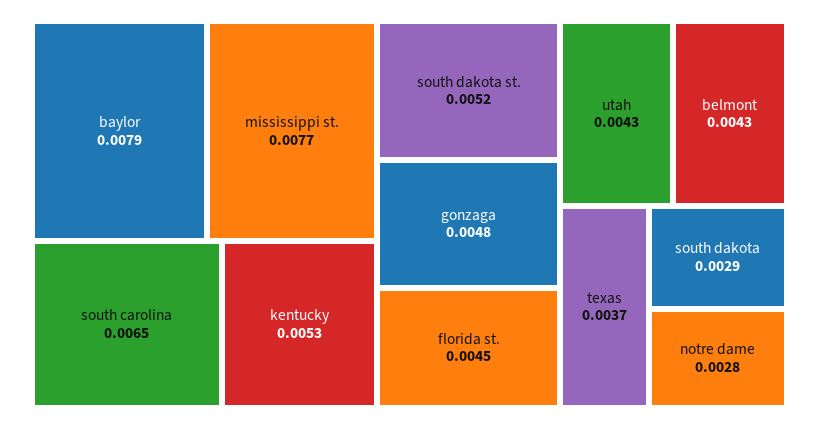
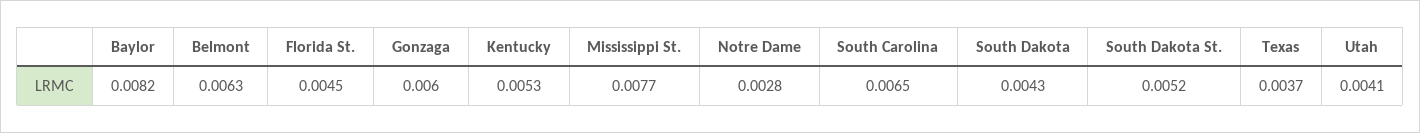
  {
-   "baylor": 0.0079,
+   "baylor": 0.0082,
    "mississippi st.": 0.0077,
    "south carolina": 0.0065,
    "kentucky": 0.0053,
    "south dakota st.": 0.0052,
-   "gonzaga": 0.0048,
+   "gonzaga": 0.006,
    "florida st.": 0.0045,
-   "utah": 0.0043,
+   "utah": 0.0041,
-   "belmont": 0.0043,
+   "belmont": 0.0063,
    "texas": 0.0037,
-   "south dakota": 0.0029,
+   "south dakota": 0.0043,
    "notre dame": 0.0028
  }

